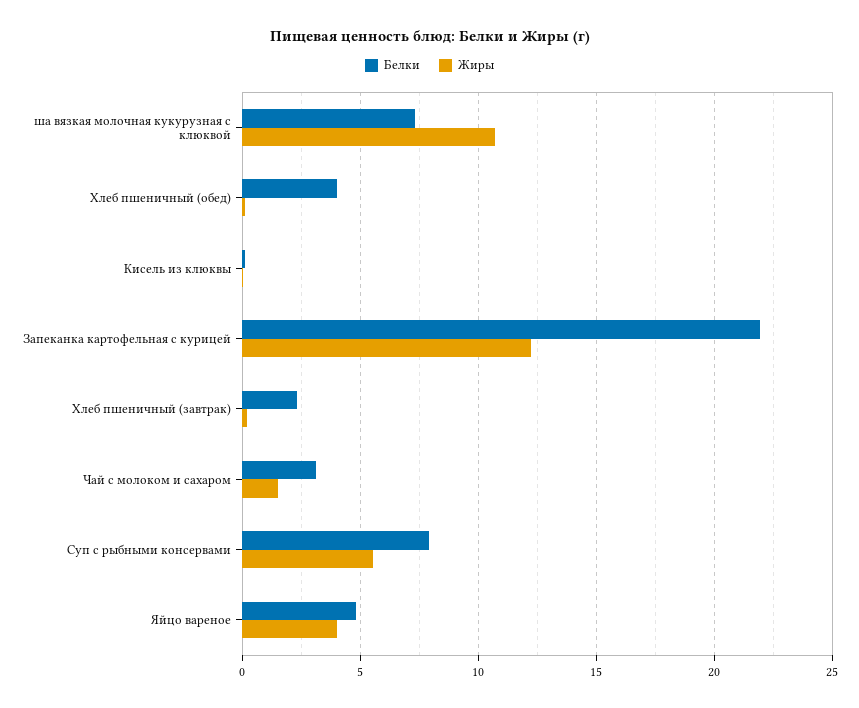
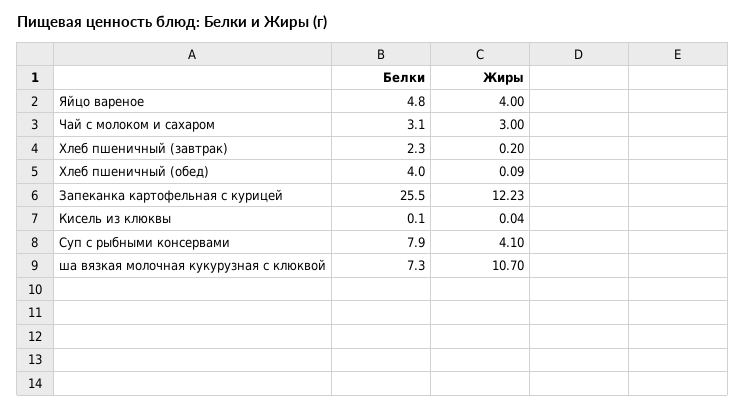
  {
    "Белки": {
      "ша вязкая молочная кукурузная с клюквой": 7.3,
      "Хлеб пшеничный (обед)": 4,
      "Кисель из клюквы": 0.1,
-     "Запеканка картофельная с курицей": 22,
+     "Запеканка картофельная с курицей": 25.5,
      "Хлеб пшеничный (завтрак)": 2.3,
      "Чай с молоком и сахаром": 3.1,
      "Суп с рыбными консервами": 7.9,
      "Яйцо вареное": 4.8
    },
    "Жиры": {
      "ша вязкая молочная кукурузная с клюквой": 10.7,
      "Хлеб пшеничный (обед)": 0.09,
      "Кисель из клюквы": 0.04,
      "Запеканка картофельная с курицей": 12.23,
      "Хлеб пшеничный (завтрак)": 0.2,
-     "Чай с молоком и сахаром": 1.5,
+     "Чай с молоком и сахаром": 3,
-     "Суп с рыбными консервами": 5.5,
+     "Суп с рыбными консервами": 4.1,
      "Яйцо вареное": 4
    }
  }

